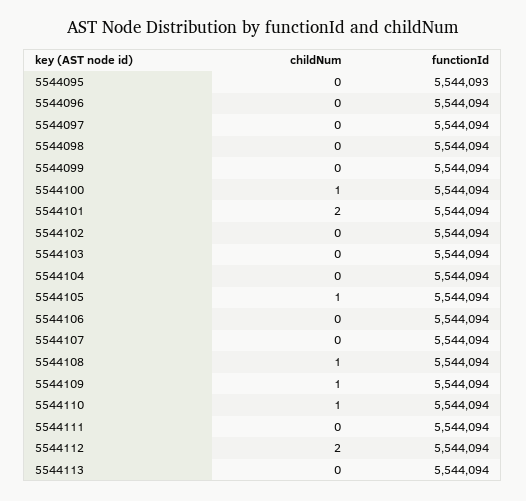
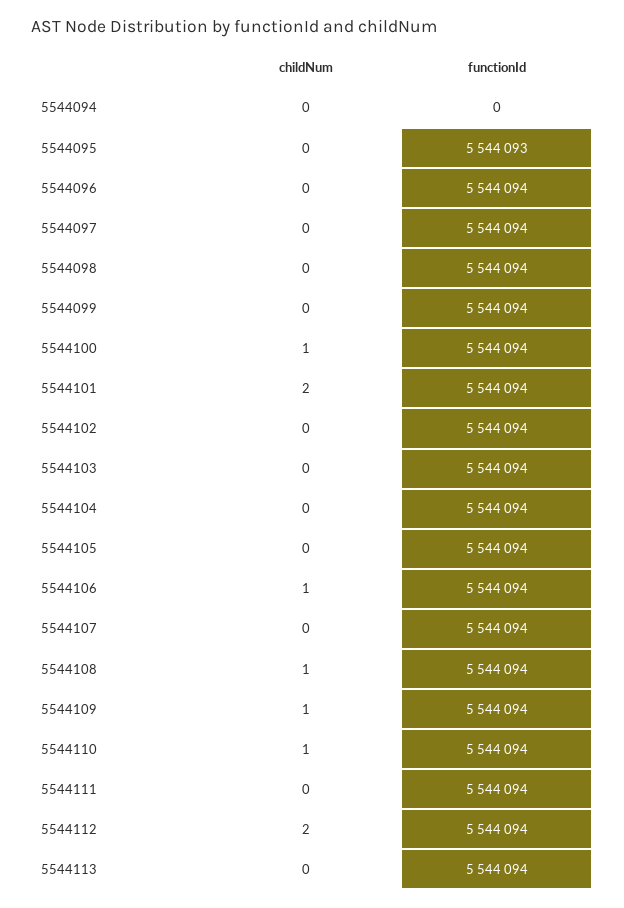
  {
    "childNum": {
      "5544095": 0,
      "5544096": 0,
      "5544097": 0,
      "5544098": 0,
      "5544099": 0,
      "5544100": 1,
      "5544101": 2,
      "5544102": 0,
      "5544103": 0,
      "5544104": 0,
-     "5544105": 1,
+     "5544105": 0,
-     "5544106": 0,
+     "5544106": 1,
      "5544107": 0,
      "5544108": 1,
      "5544109": 1,
      "5544110": 1,
      "5544111": 0,
      "5544112": 2,
-     "5544113": 0
+     "5544113": 0,
+     "5544094": 0
    },
    "functionId": {
      "5544095": 5544093,
      "5544096": 5544094,
      "5544097": 5544094,
      "5544098": 5544094,
      "5544099": 5544094,
      "5544100": 5544094,
      "5544101": 5544094,
      "5544102": 5544094,
      "5544103": 5544094,
      "5544104": 5544094,
      "5544105": 5544094,
      "5544106": 5544094,
      "5544107": 5544094,
      "5544108": 5544094,
      "5544109": 5544094,
      "5544110": 5544094,
      "5544111": 5544094,
      "5544112": 5544094,
-     "5544113": 5544094
+     "5544113": 5544094,
+     "5544094": 0
    }
  }

